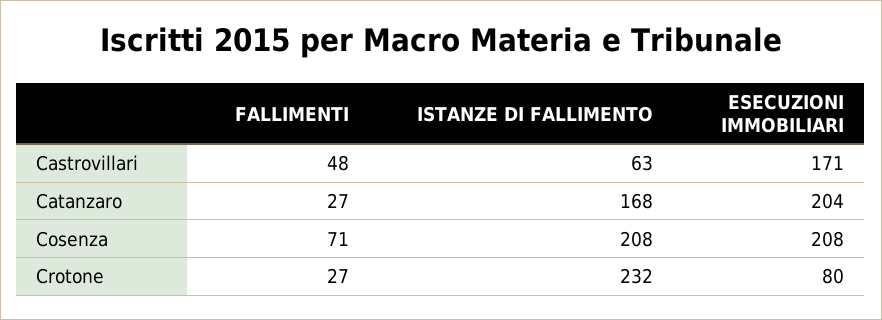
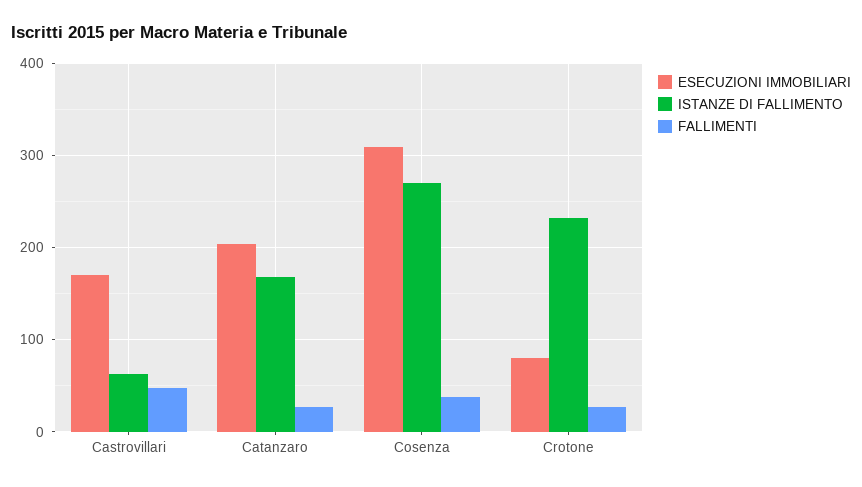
  {
    "FALLIMENTI": {
      "Castrovillari": 48,
      "Catanzaro": 27,
-     "Cosenza": 71,
+     "Cosenza": 40,
      "Crotone": 27
    },
    "ISTANZE DI FALLIMENTO": {
      "Castrovillari": 63,
      "Catanzaro": 168,
-     "Cosenza": 208,
+     "Cosenza": 270,
      "Crotone": 232
    },
    "ESECUZIONI IMMOBILIARI": {
      "Castrovillari": 171,
      "Catanzaro": 204,
-     "Cosenza": 208,
+     "Cosenza": 310,
      "Crotone": 80
    }
  }

